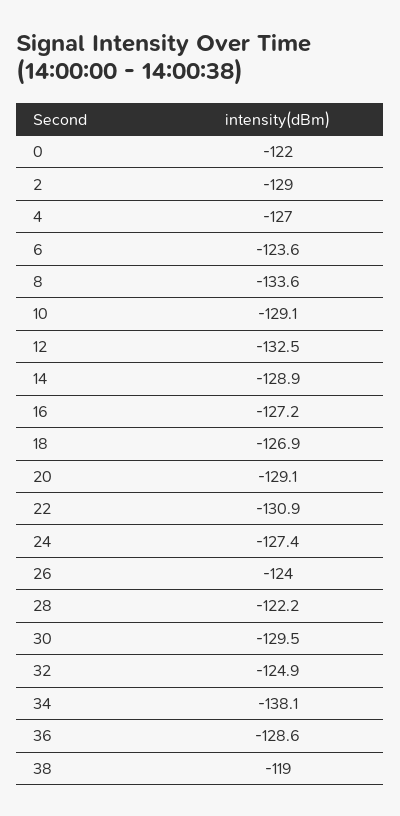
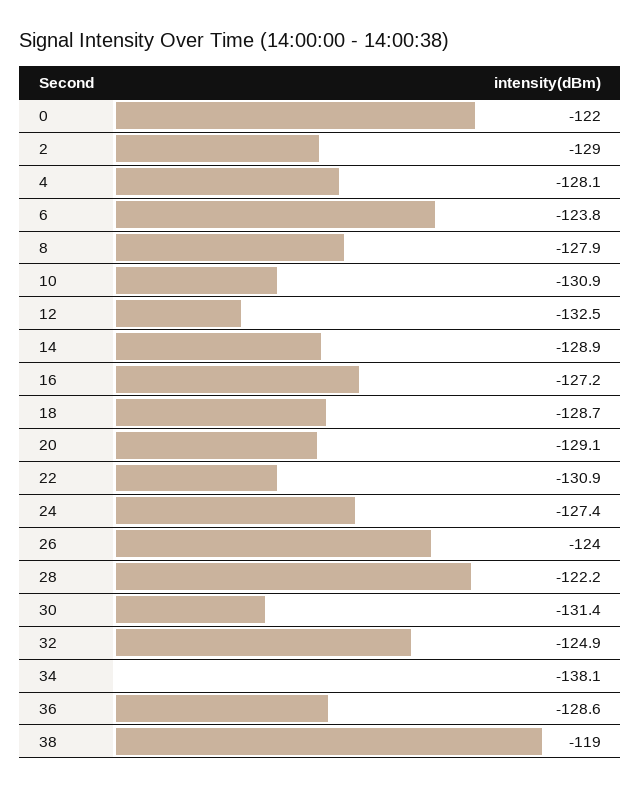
  {
    "0": -122,
    "2": -129,
-   "4": -127,
+   "4": -128.1,
-   "6": -123.6,
+   "6": -123.8,
-   "8": -133.6,
+   "8": -127.9,
-   "10": -129.1,
+   "10": -130.9,
    "12": -132.5,
    "14": -128.9,
    "16": -127.2,
-   "18": -126.9,
+   "18": -128.7,
    "20": -129.1,
    "22": -130.9,
    "24": -127.4,
    "26": -124,
    "28": -122.2,
-   "30": -129.5,
+   "30": -131.4,
    "32": -124.9,
    "34": -138.1,
    "36": -128.6,
    "38": -119
  }

